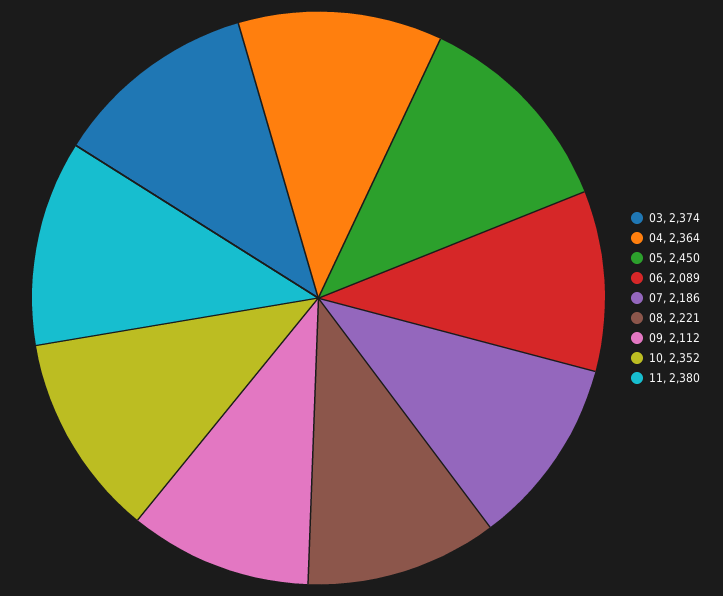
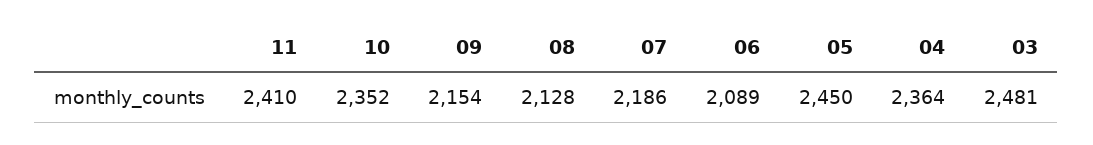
  {
-   "03": 2374,
+   "03": 2481,
    "04": 2364,
    "05": 2450,
    "06": 2089,
    "07": 2186,
-   "08": 2221,
+   "08": 2128,
-   "09": 2112,
+   "09": 2154,
    "10": 2352,
-   "11": 2380
+   "11": 2410
  }

